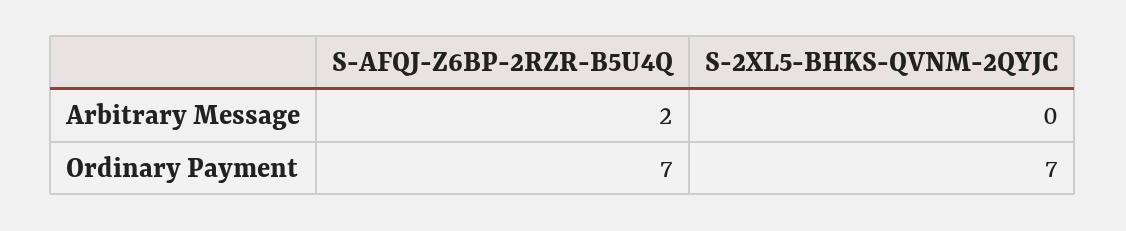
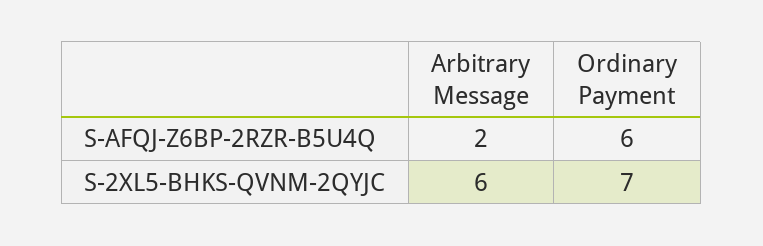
  {
    "S-AFQJ-Z6BP-2RZR-B5U4Q": {
      "Arbitrary Message": 2,
-     "Ordinary Payment": 7
+     "Ordinary Payment": 6
    },
    "S-2XL5-BHKS-QVNM-2QYJC": {
-     "Arbitrary Message": 0,
+     "Arbitrary Message": 6,
      "Ordinary Payment": 7
    }
  }

